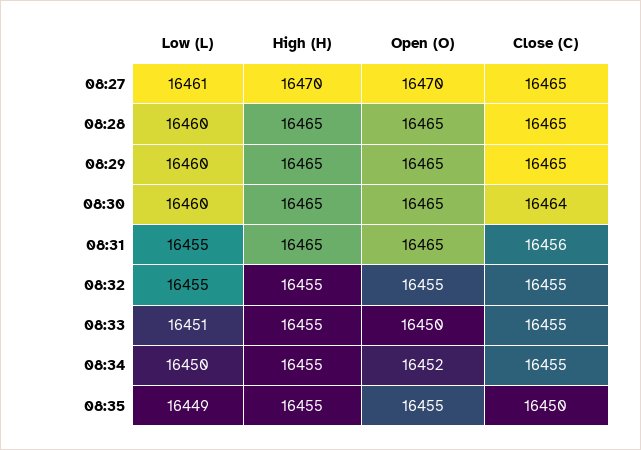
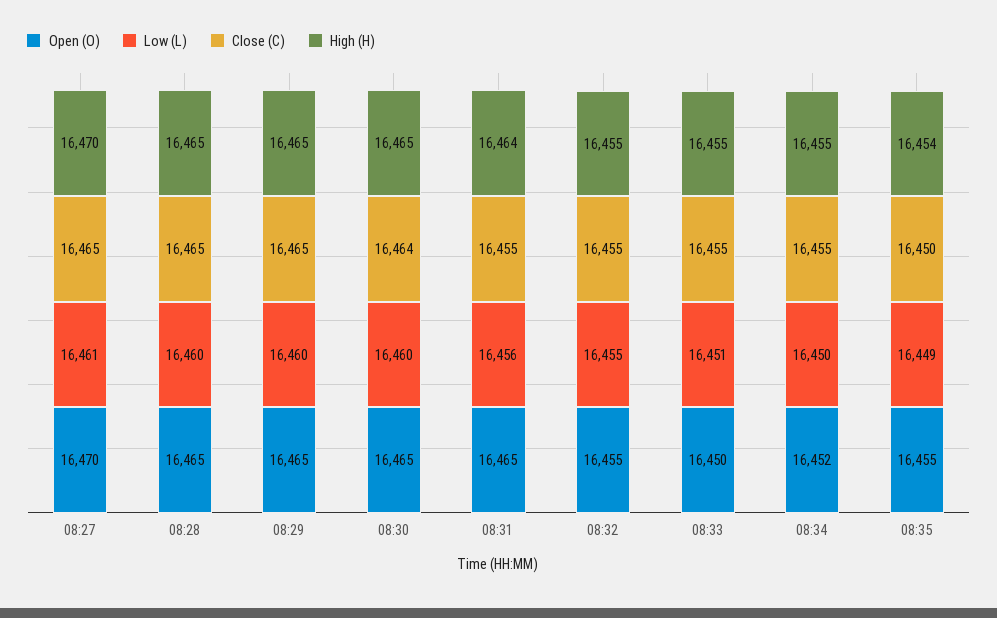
  {
    "Low (L)": {
      "08:27": 16461,
      "08:28": 16460,
      "08:29": 16460,
      "08:30": 16460,
-     "08:31": 16455,
+     "08:31": 16456,
      "08:32": 16455,
      "08:33": 16451,
      "08:34": 16450,
      "08:35": 16449
    },
    "High (H)": {
      "08:27": 16470,
      "08:28": 16465,
      "08:29": 16465,
      "08:30": 16465,
-     "08:31": 16465,
+     "08:31": 16464,
      "08:32": 16455,
      "08:33": 16455,
      "08:34": 16455,
-     "08:35": 16455
+     "08:35": 16454
    },
    "Open (O)": {
      "08:27": 16470,
      "08:28": 16465,
      "08:29": 16465,
      "08:30": 16465,
      "08:31": 16465,
      "08:32": 16455,
      "08:33": 16450,
      "08:34": 16452,
      "08:35": 16455
    },
    "Close (C)": {
      "08:27": 16465,
      "08:28": 16465,
      "08:29": 16465,
      "08:30": 16464,
-     "08:31": 16456,
+     "08:31": 16455,
      "08:32": 16455,
      "08:33": 16455,
      "08:34": 16455,
      "08:35": 16450
    }
  }

